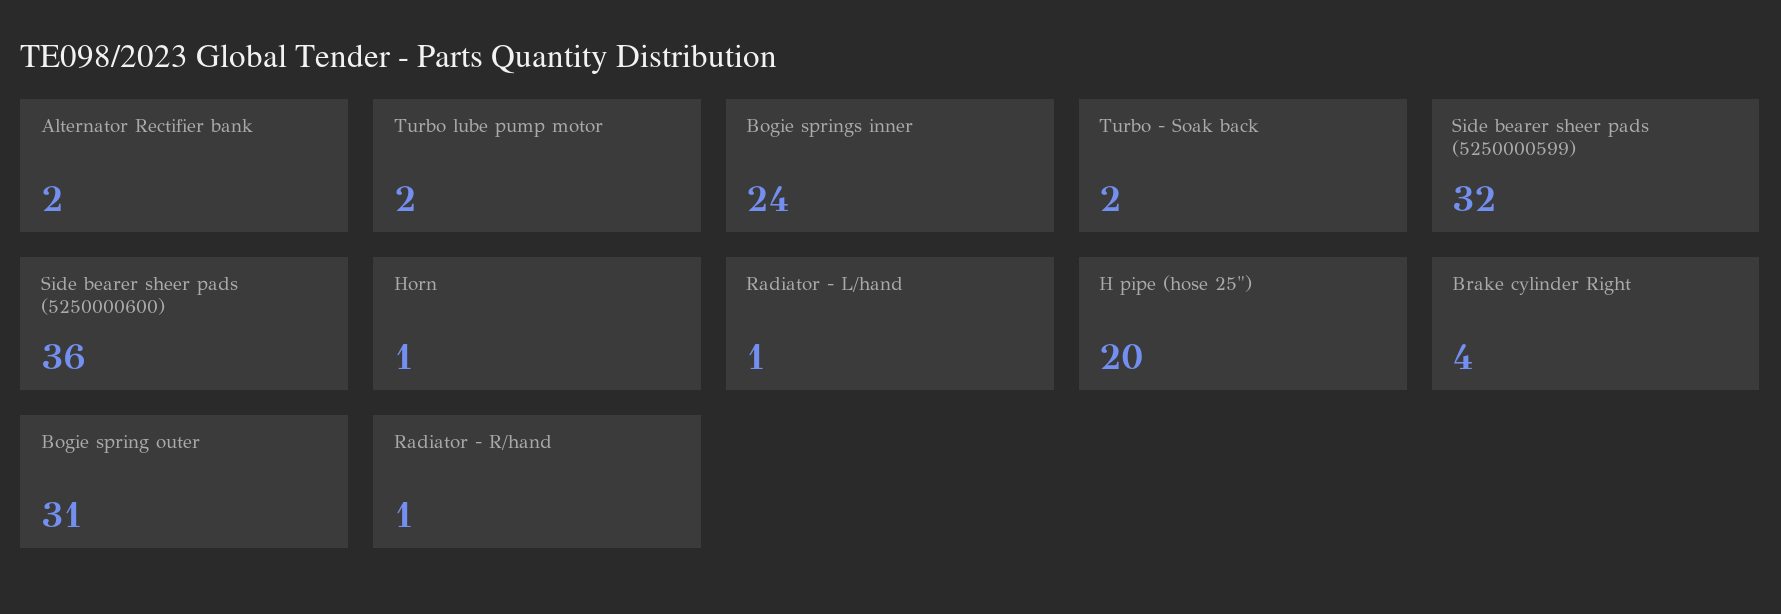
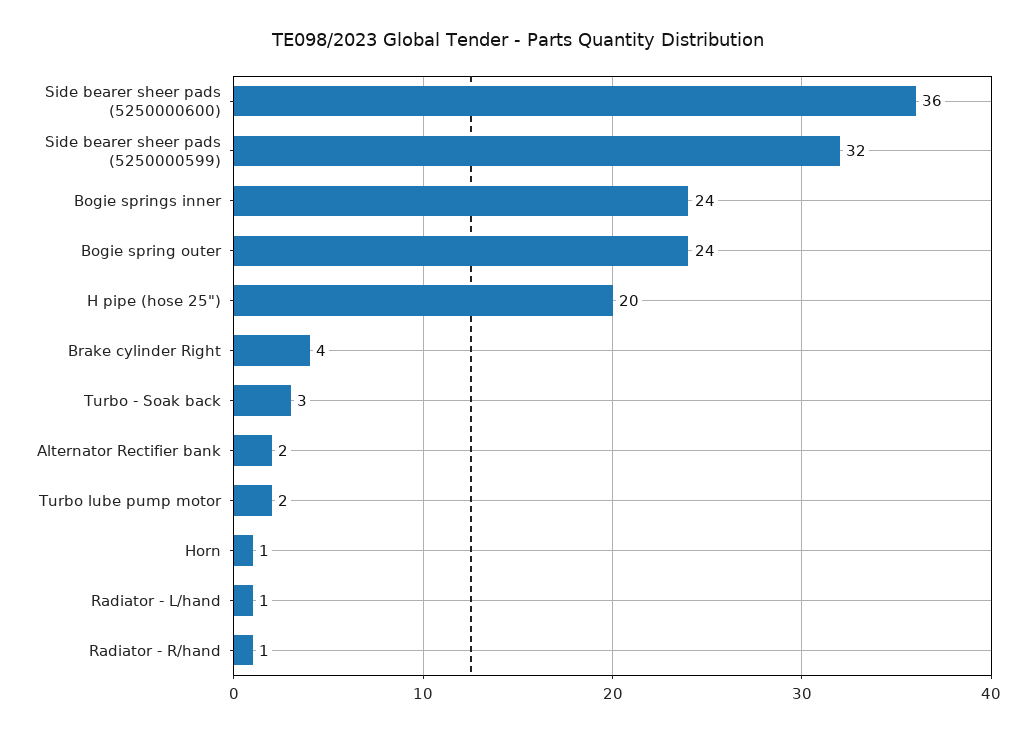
  {
    "Alternator Rectifier bank": 2,
    "Turbo lube pump motor": 2,
    "Bogie springs inner": 24,
-   "Turbo - Soak back": 2,
+   "Turbo - Soak back": 3,
    "Side bearer sheer pads (5250000599)": 32,
    "Side bearer sheer pads (5250000600)": 36,
    "Horn": 1,
    "Radiator - L/hand": 1,
    "H pipe (hose 25\")": 20,
    "Brake cylinder Right": 4,
-   "Bogie spring outer": 31,
+   "Bogie spring outer": 24,
    "Radiator - R/hand": 1
  }

